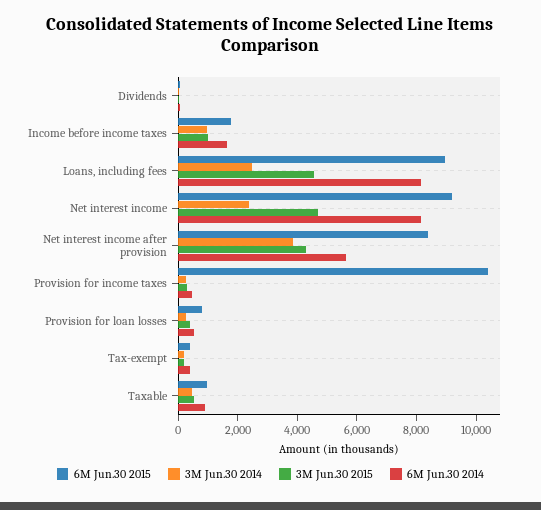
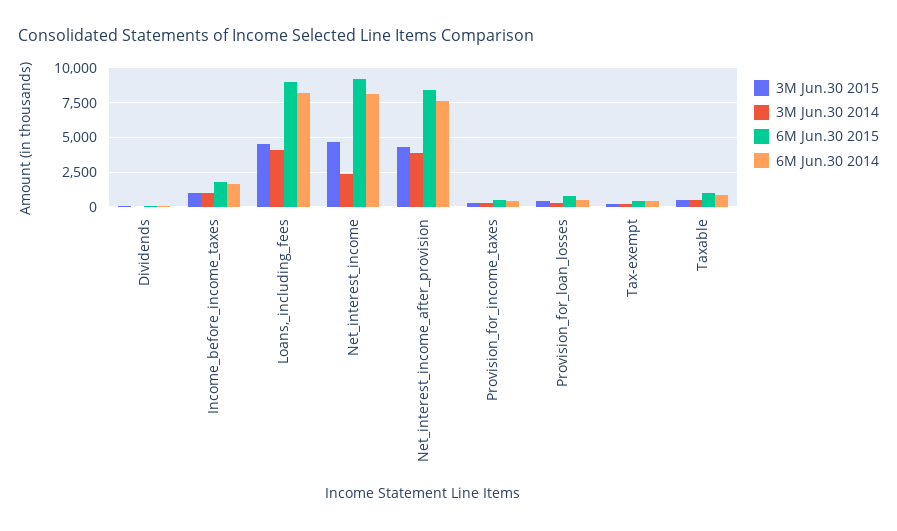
  {
    "6M Jun.30 2015": {
      "Dividends": 0,
      "Income before income taxes": 2000,
      "Loans, including fees": 9000,
      "Net interest income": 9000,
      "Net interest income after provision": 8500,
-     "Provision for income taxes": 10500,
+     "Provision for income taxes": 500,
      "Provision for loan losses": 1000,
      "Tax-exempt": 500,
      "Taxable": 1000
    },
    "3M Jun.30 2014": {
      "Dividends": 0,
      "Income before income taxes": 1000,
-     "Loans, including fees": 2500,
+     "Loans, including fees": 4000,
      "Net interest income": 2500,
      "Net interest income after provision": 4000,
      "Provision for income taxes": 500,
      "Provision for loan losses": 500,
      "Tax-exempt": 0,
      "Taxable": 500
    },
    "3M Jun.30 2015": {
      "Dividends": 0,
      "Income before income taxes": 1000,
      "Loans, including fees": 4500,
      "Net interest income": 4500,
      "Net interest income after provision": 4500,
      "Provision for income taxes": 500,
      "Provision for loan losses": 500,
      "Tax-exempt": 0,
      "Taxable": 500
    },
    "6M Jun.30 2014": {
      "Dividends": 0,
      "Income before income taxes": 1500,
      "Loans, including fees": 8000,
      "Net interest income": 8000,
-     "Net interest income after provision": 5500,
+     "Net interest income after provision": 7500,
      "Provision for income taxes": 500,
      "Provision for loan losses": 500,
      "Tax-exempt": 500,
      "Taxable": 1000
    }
  }

